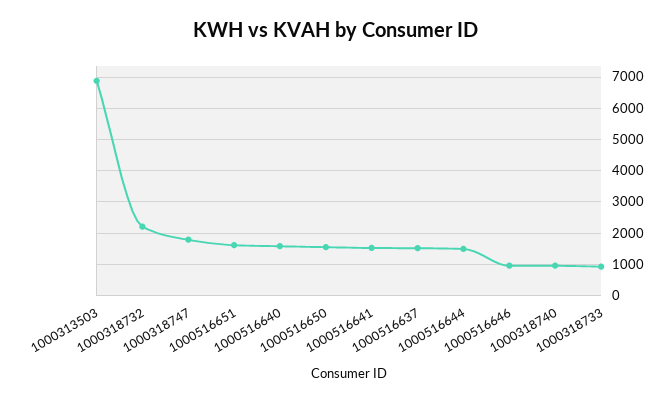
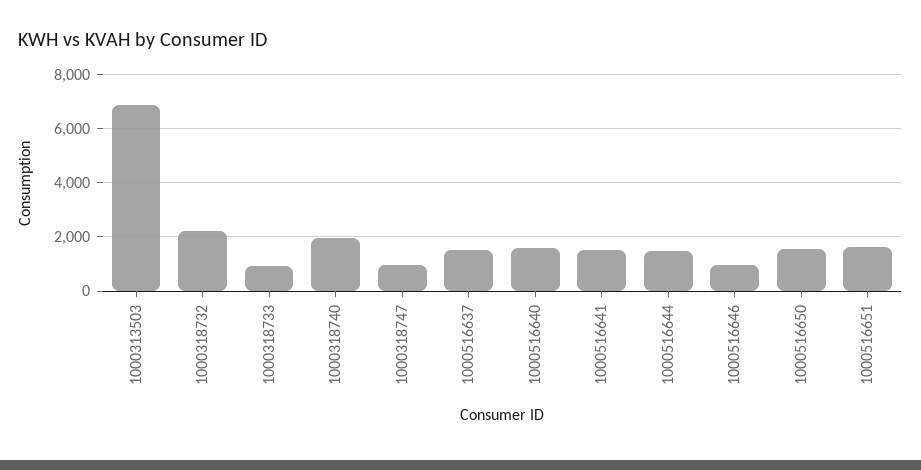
  {
    "1000313503": 6800,
    "1000318732": 2200,
-   "1000318747": 1800,
+   "1000318747": 1000,
    "1000516651": 1600,
    "1000516640": 1600,
    "1000516650": 1600,
    "1000516641": 1600,
    "1000516637": 1600,
    "1000516644": 1400,
    "1000516646": 1000,
-   "1000318740": 1000,
+   "1000318740": 2000,
    "1000318733": 1000
  }

